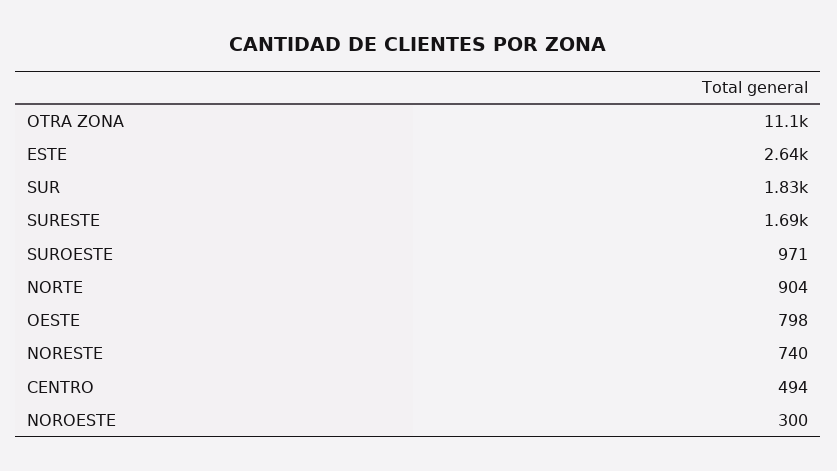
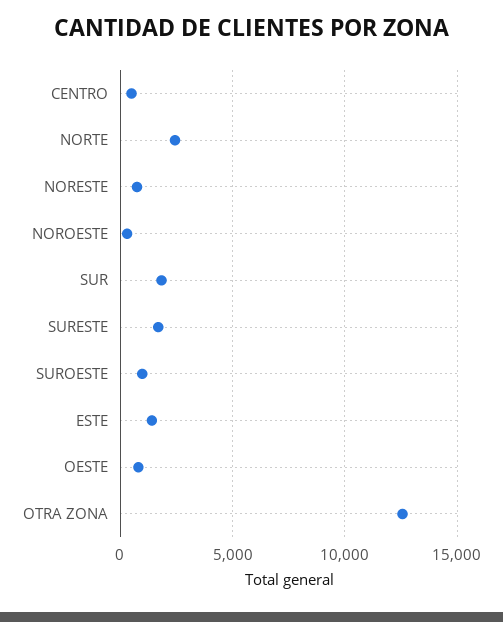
  {
-   "OTRA ZONA": 11100,
+   "OTRA ZONA": 12500,
-   "ESTE": 2640,
+   "ESTE": 1500,
    "SUR": 1830,
    "SURESTE": 1690,
    "SUROESTE": 971,
-   "NORTE": 904,
+   "NORTE": 2500,
    "OESTE": 798,
    "NORESTE": 740,
    "CENTRO": 494,
    "NOROESTE": 300
  }

